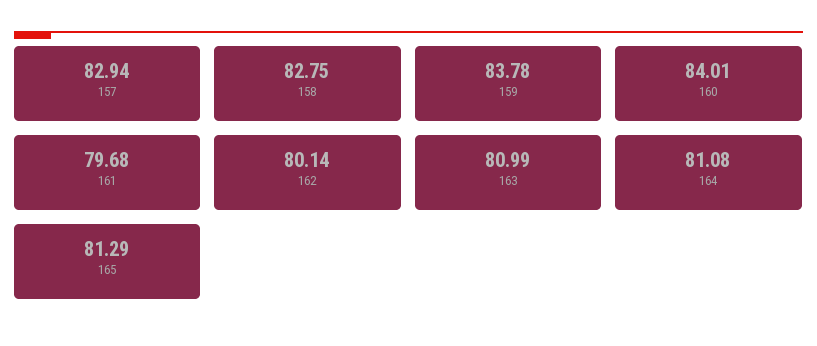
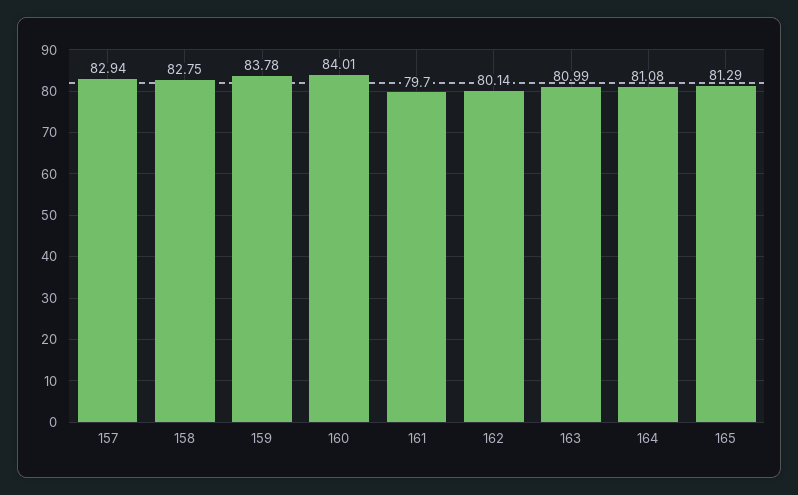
  {
    "157": 82.94,
    "158": 82.75,
    "159": 83.78,
    "160": 84.01,
-   "161": 79.68,
+   "161": 79.7,
    "162": 80.14,
    "163": 80.99,
    "164": 81.08,
    "165": 81.29
  }

